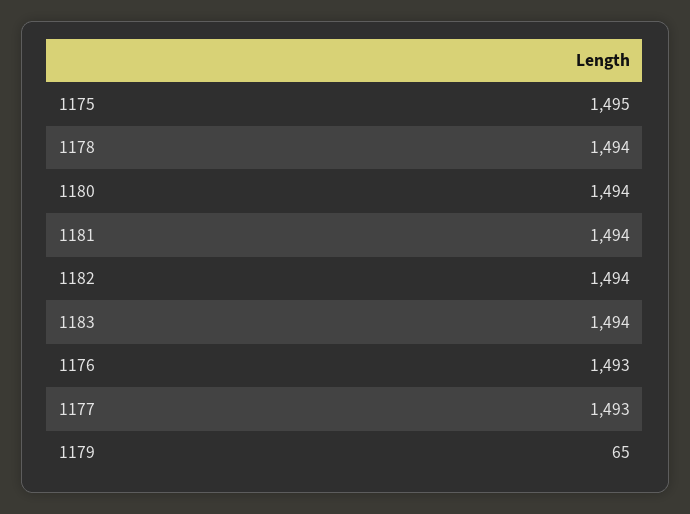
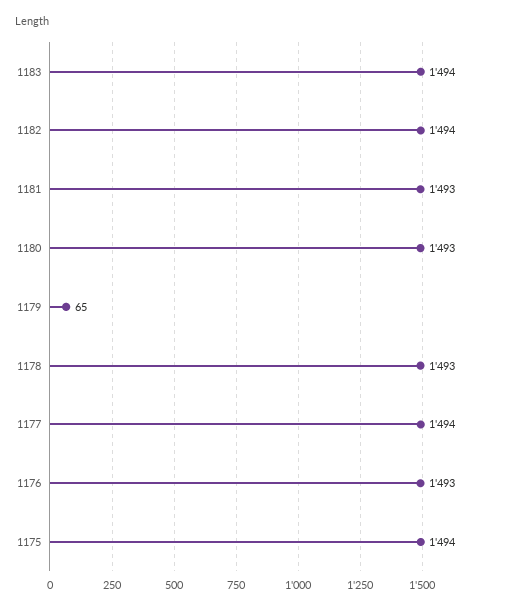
  {
-   "1175": 1495,
+   "1175": 1494,
-   "1178": 1494,
+   "1178": 1493,
-   "1180": 1494,
+   "1180": 1493,
-   "1181": 1494,
+   "1181": 1493,
    "1182": 1494,
    "1183": 1494,
    "1176": 1493,
-   "1177": 1493,
+   "1177": 1494,
    "1179": 65
  }

